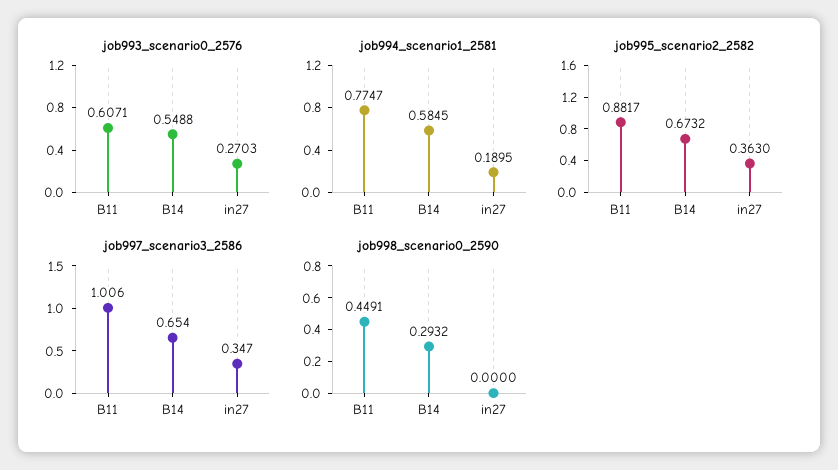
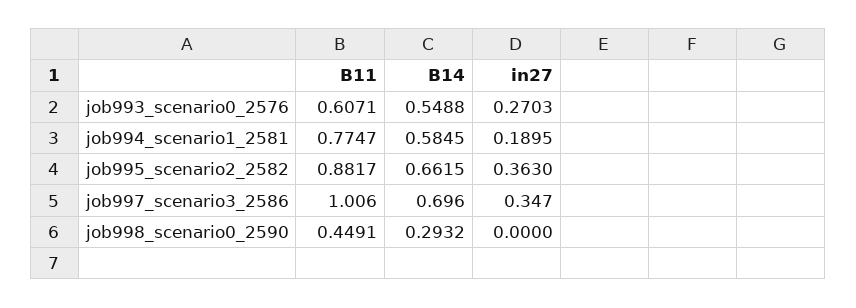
  {
    "job993_scenario0_2576": {
      "B11": 0.6071,
      "B14": 0.5488,
      "in27": 0.2703
    },
    "job994_scenario1_2581": {
      "B11": 0.7747,
      "B14": 0.5845,
      "in27": 0.1895
    },
    "job995_scenario2_2582": {
      "B11": 0.8817,
-     "B14": 0.6732,
+     "B14": 0.6615,
      "in27": 0.363
    },
    "job997_scenario3_2586": {
      "B11": 1.006,
-     "B14": 0.654,
+     "B14": 0.696,
      "in27": 0.347
    },
    "job998_scenario0_2590": {
      "B11": 0.4491,
      "B14": 0.2932,
      "in27": 0
    }
  }

